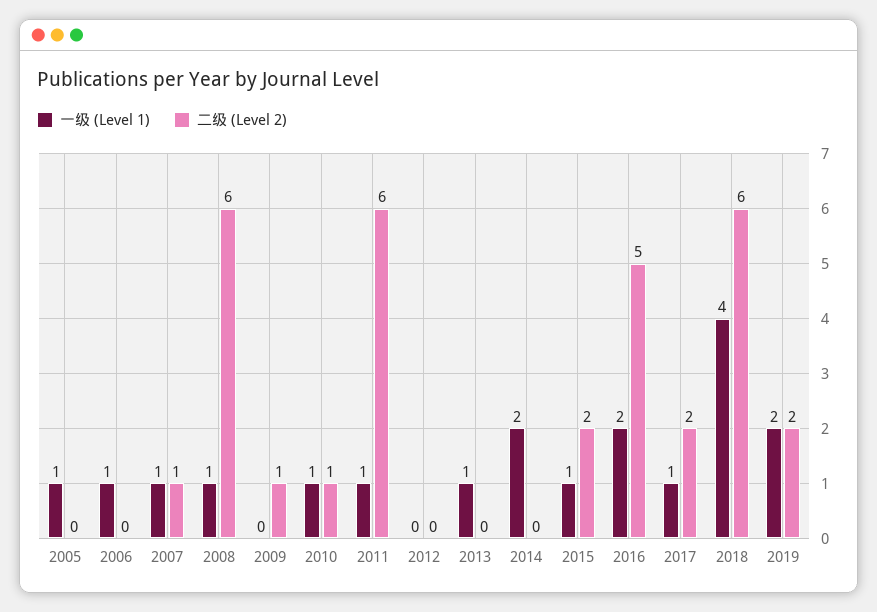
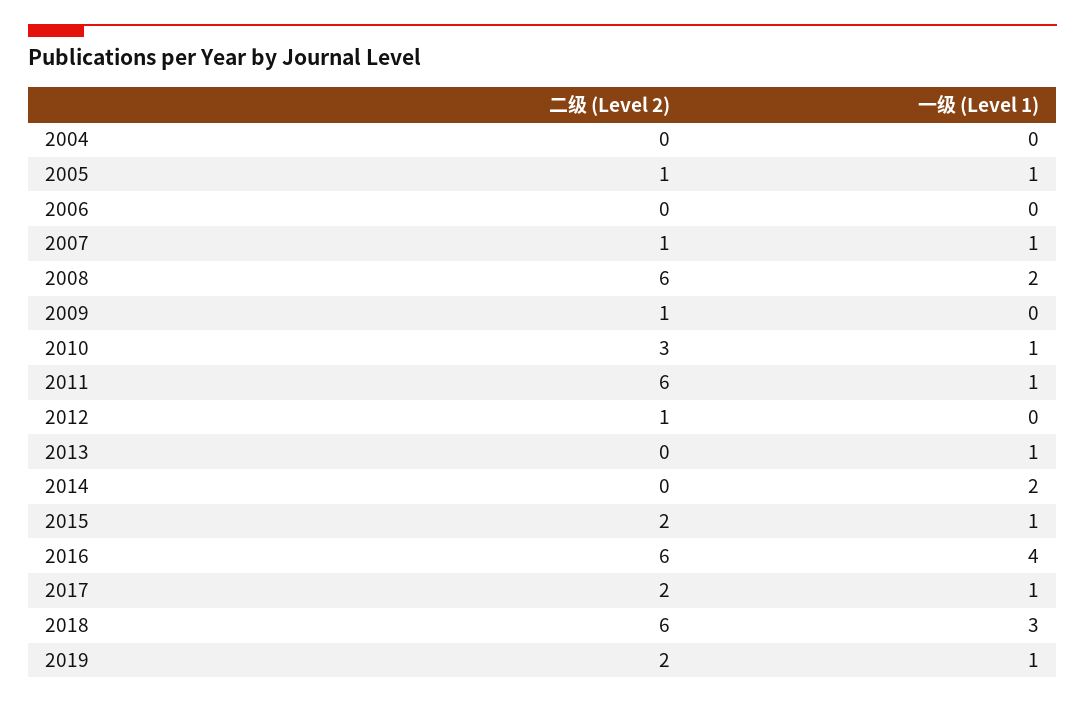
  {
    "一级 (Level 1)": {
      "2005": 1,
-     "2006": 1,
+     "2006": 0,
      "2007": 1,
-     "2008": 1,
+     "2008": 2,
      "2009": 0,
      "2010": 1,
      "2011": 1,
      "2012": 0,
      "2013": 1,
      "2014": 2,
      "2015": 1,
-     "2016": 2,
+     "2016": 4,
      "2017": 1,
-     "2018": 4,
+     "2018": 3,
-     "2019": 2
+     "2019": 1,
+     "2004": 0
    },
    "二级 (Level 2)": {
-     "2005": 0,
+     "2005": 1,
      "2006": 0,
      "2007": 1,
      "2008": 6,
      "2009": 1,
-     "2010": 1,
+     "2010": 3,
      "2011": 6,
-     "2012": 0,
+     "2012": 1,
      "2013": 0,
      "2014": 0,
      "2015": 2,
-     "2016": 5,
+     "2016": 6,
      "2017": 2,
      "2018": 6,
-     "2019": 2
+     "2019": 2,
+     "2004": 0
    }
  }

